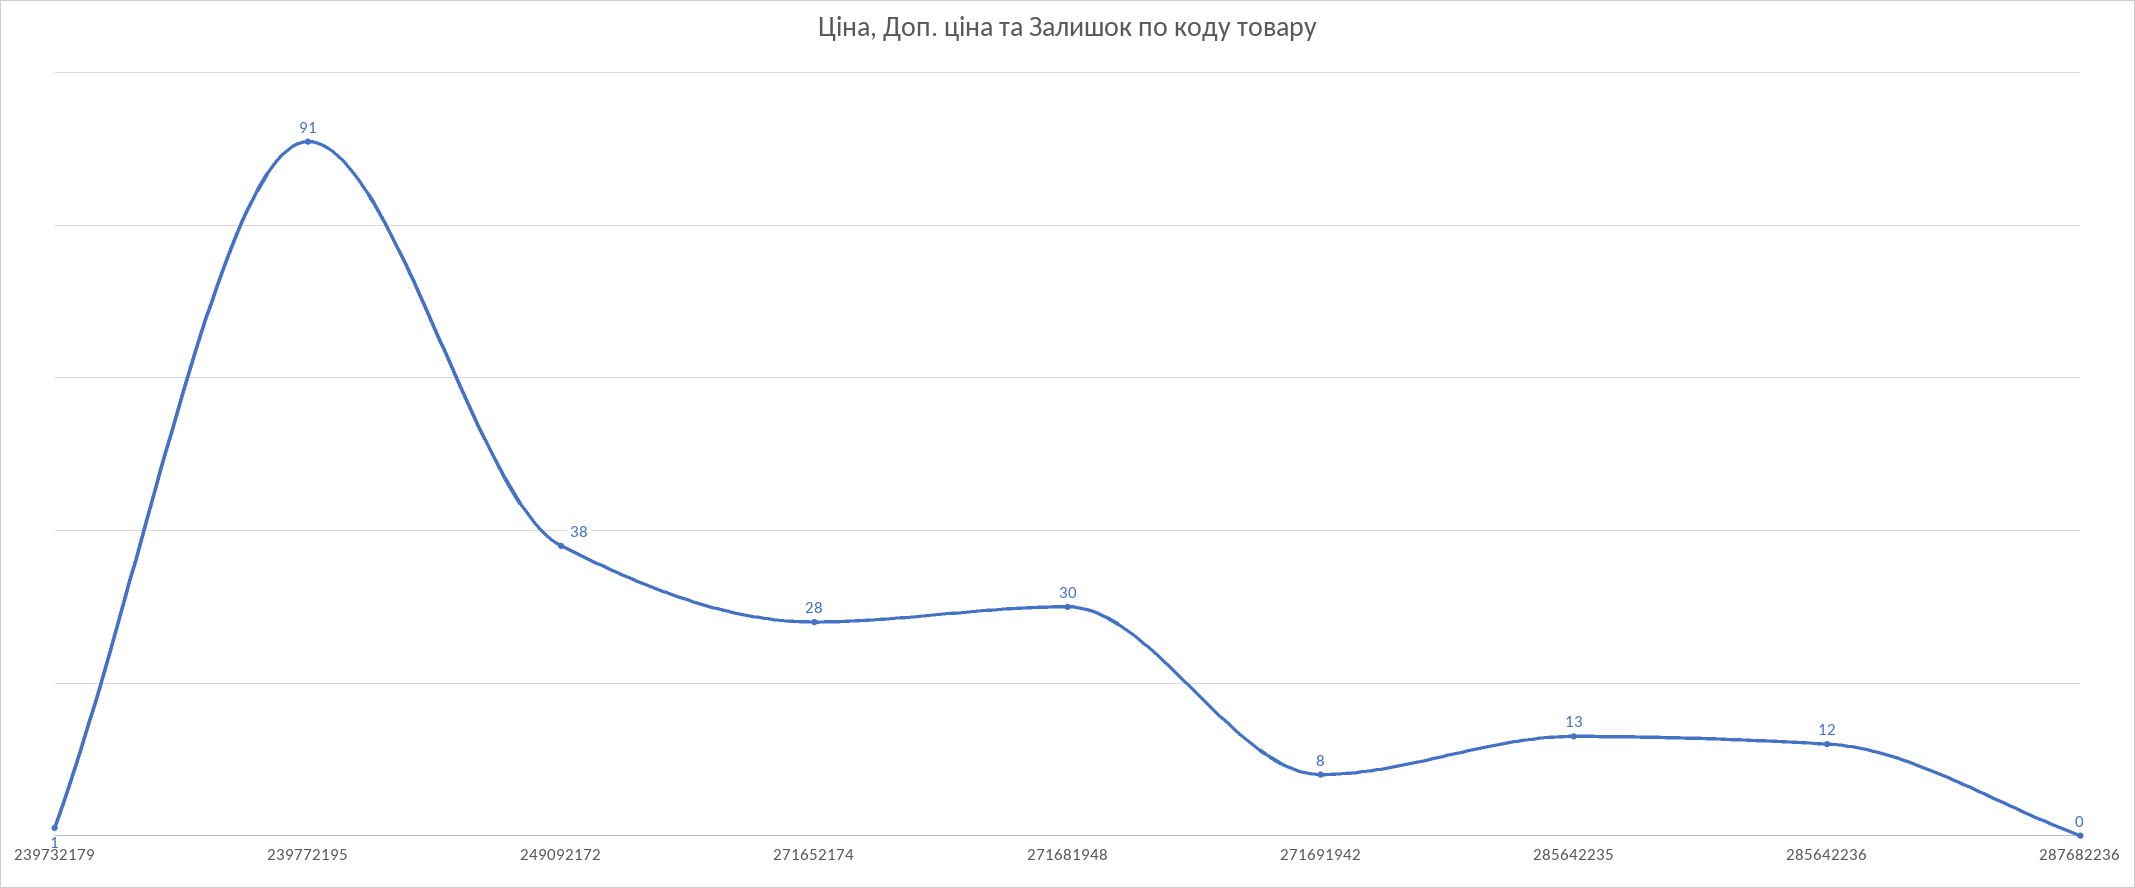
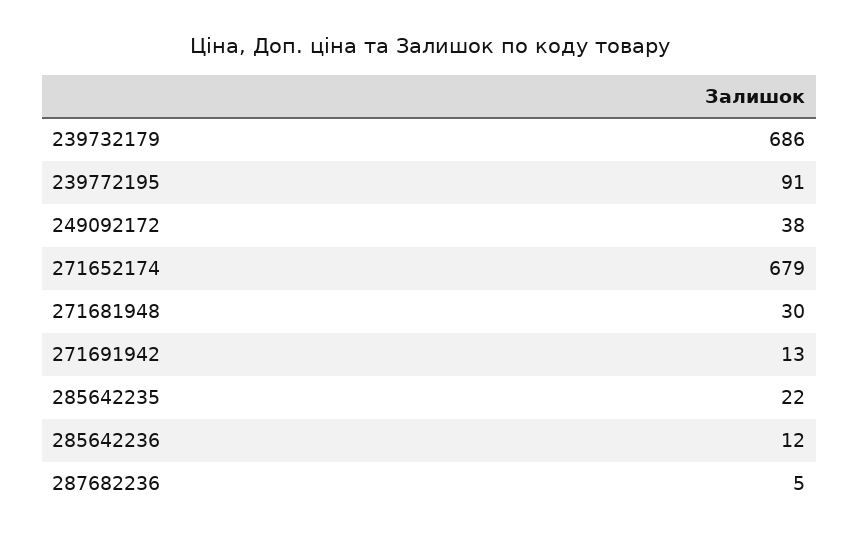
  {
-   "239732179": 1,
+   "239732179": 686,
    "239772195": 91,
    "249092172": 38,
-   "271652174": 28,
+   "271652174": 679,
    "271681948": 30,
-   "271691942": 8,
+   "271691942": 13,
-   "285642235": 13,
+   "285642235": 22,
    "285642236": 12,
-   "287682236": 0
+   "287682236": 5
  }

